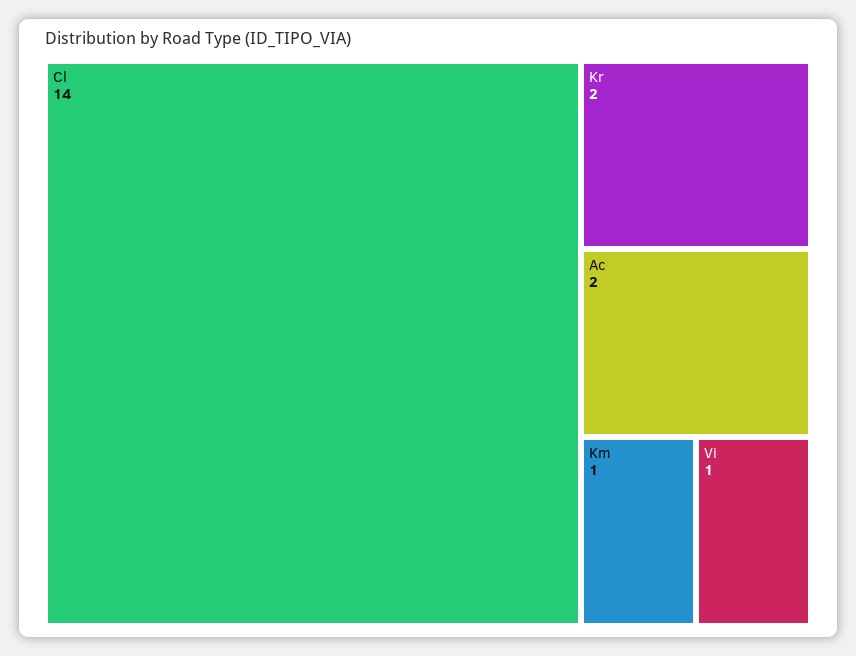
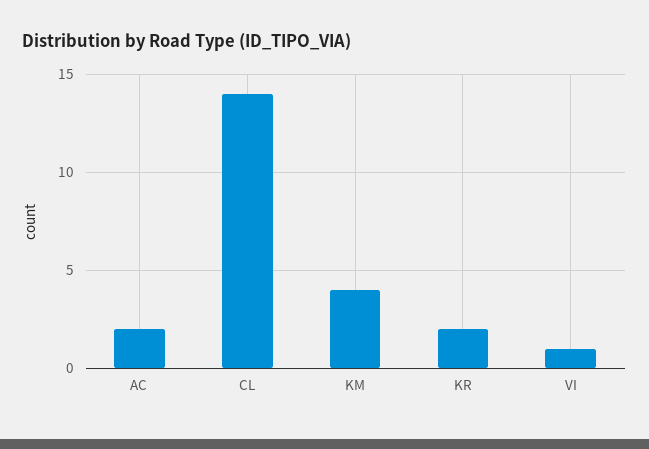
  {
    "Cl": 14,
    "Kr": 2,
    "Ac": 2,
-   "Km": 1,
+   "Km": 4,
    "Vi": 1
  }

